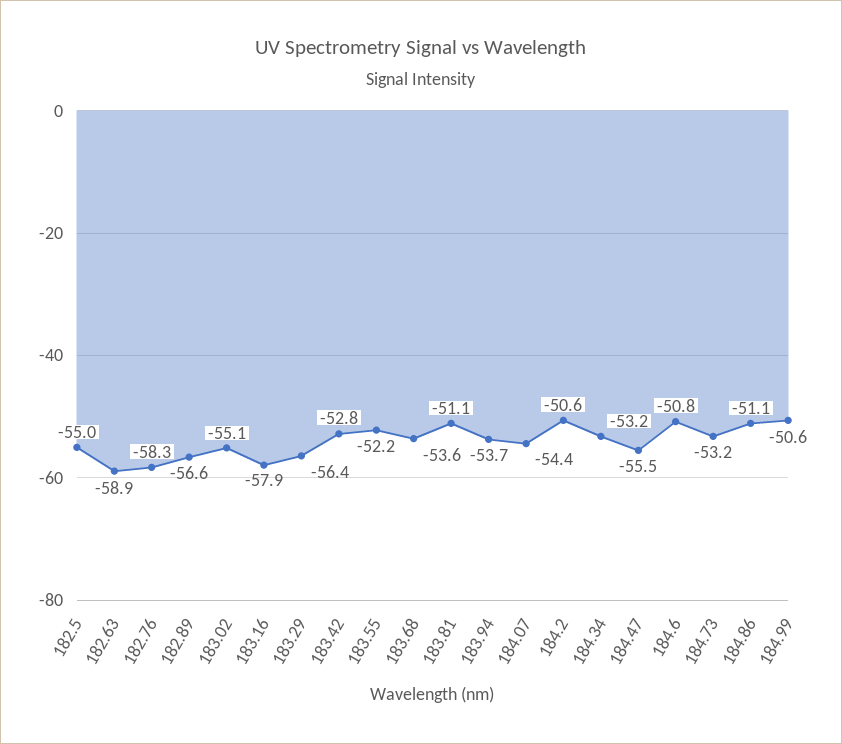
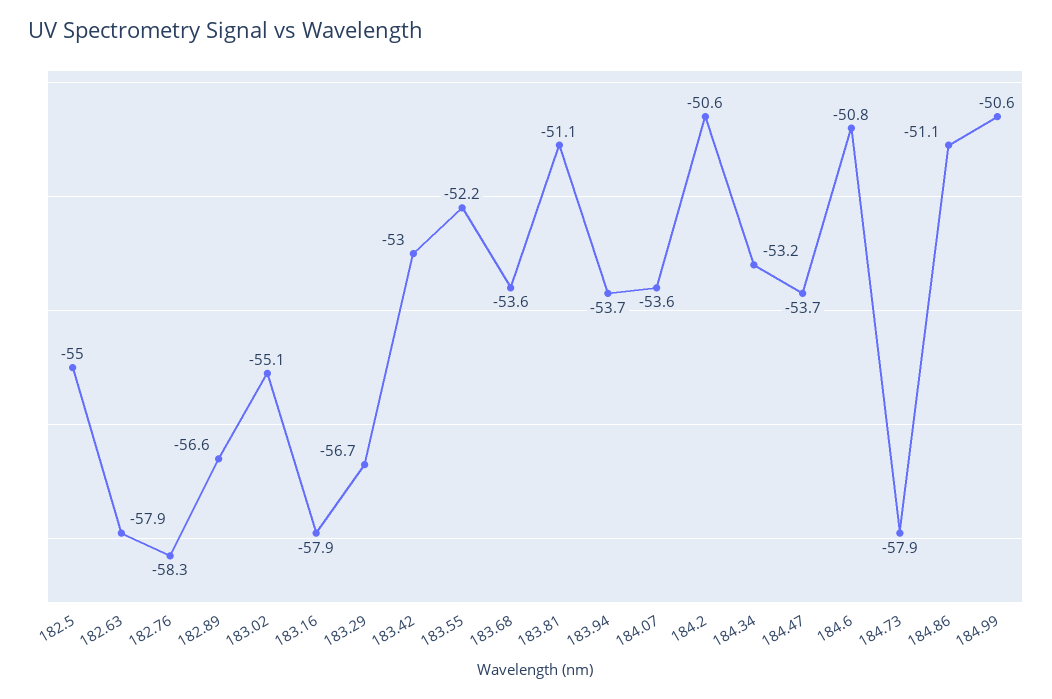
  {
    "182.5": -55,
-   "182.63": -58.9,
+   "182.63": -57.9,
    "182.76": -58.3,
    "182.89": -56.6,
    "183.02": -55.1,
    "183.16": -57.9,
-   "183.29": -56.4,
+   "183.29": -56.7,
-   "183.42": -52.8,
+   "183.42": -53,
    "183.55": -52.2,
    "183.68": -53.6,
    "183.81": -51.1,
    "183.94": -53.7,
-   "184.07": -54.4,
+   "184.07": -53.6,
    "184.2": -50.6,
    "184.34": -53.2,
-   "184.47": -55.5,
+   "184.47": -53.7,
    "184.6": -50.8,
-   "184.73": -53.2,
+   "184.73": -57.9,
    "184.86": -51.1,
    "184.99": -50.6
  }

